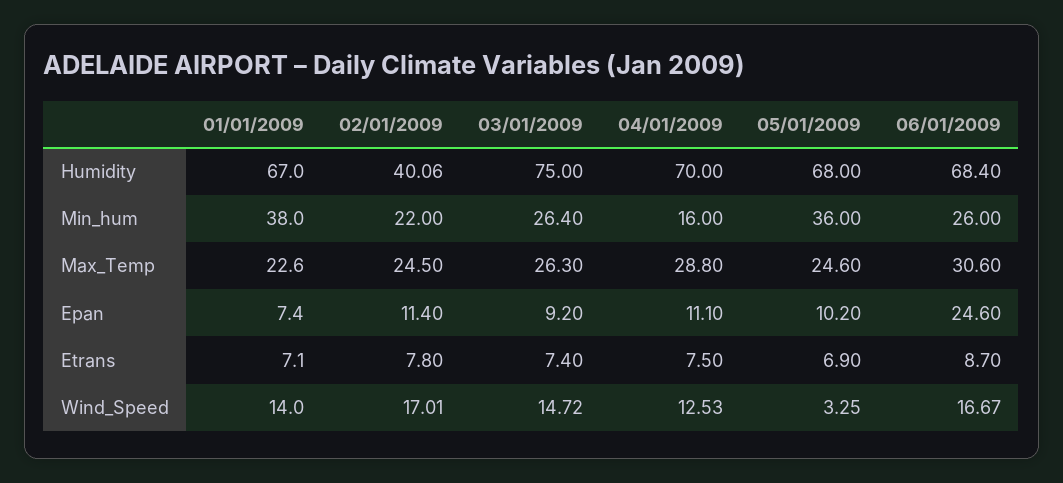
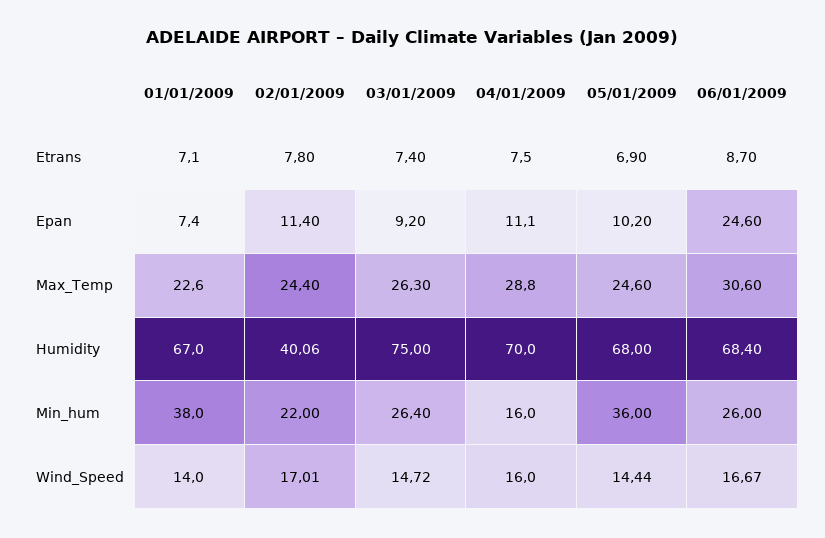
  {
    "01/01/2009": {
      "Humidity": 67,
      "Min_hum": 38,
      "Max_Temp": 22.6,
      "Epan": 7.4,
      "Etrans": 7.1,
      "Wind_Speed": 14
    },
    "02/01/2009": {
      "Humidity": 40.06,
      "Min_hum": 22,
-     "Max_Temp": 24.5,
+     "Max_Temp": 24.4,
      "Epan": 11.4,
      "Etrans": 7.8,
      "Wind_Speed": 17.01
    },
    "03/01/2009": {
      "Humidity": 75,
      "Min_hum": 26.4,
      "Max_Temp": 26.3,
      "Epan": 9.2,
      "Etrans": 7.4,
      "Wind_Speed": 14.72
    },
    "04/01/2009": {
      "Humidity": 70,
      "Min_hum": 16,
      "Max_Temp": 28.8,
      "Epan": 11.1,
      "Etrans": 7.5,
-     "Wind_Speed": 12.53
+     "Wind_Speed": 16
    },
    "05/01/2009": {
      "Humidity": 68,
      "Min_hum": 36,
      "Max_Temp": 24.6,
      "Epan": 10.2,
      "Etrans": 6.9,
-     "Wind_Speed": 3.25
+     "Wind_Speed": 14.44
    },
    "06/01/2009": {
      "Humidity": 68.4,
      "Min_hum": 26,
      "Max_Temp": 30.6,
      "Epan": 24.6,
      "Etrans": 8.7,
      "Wind_Speed": 16.67
    }
  }

